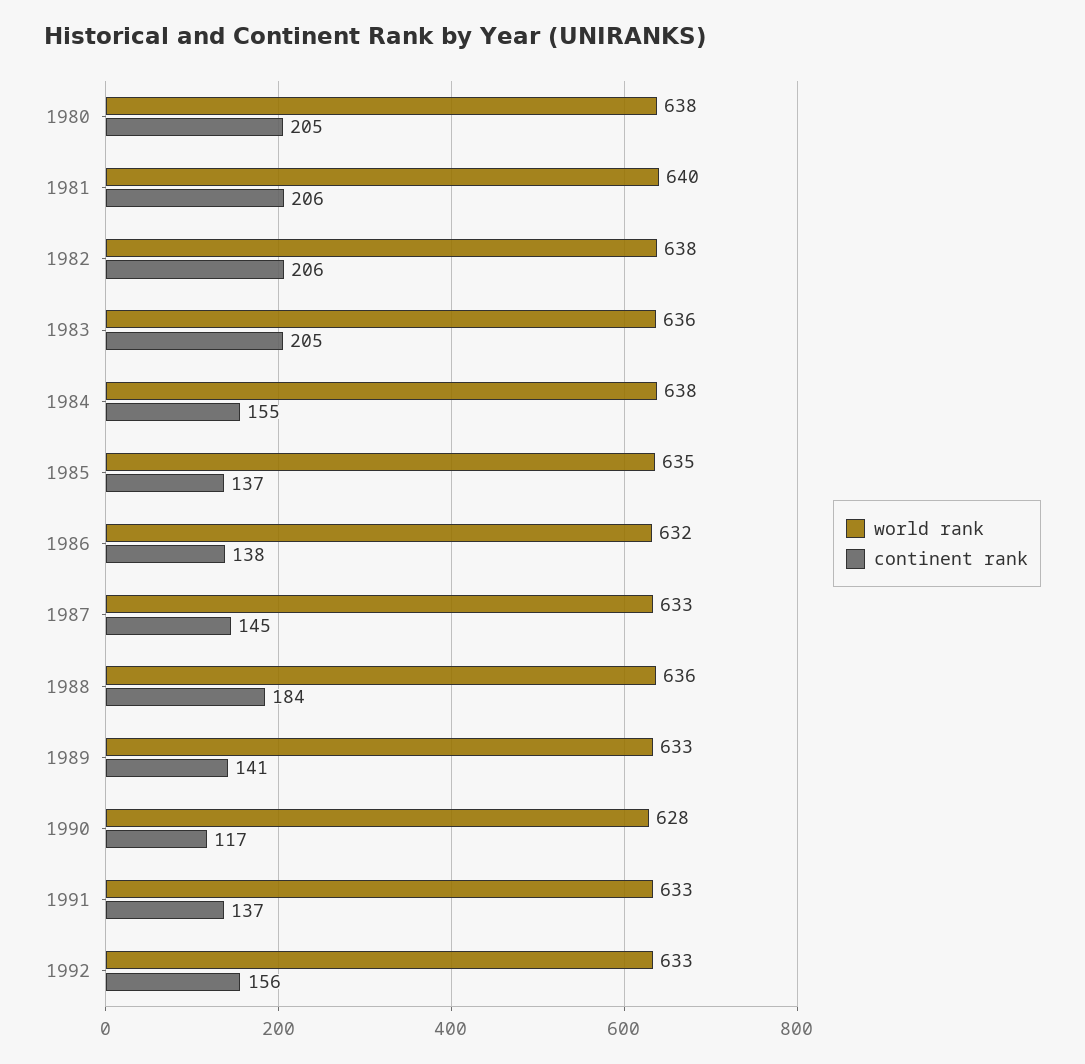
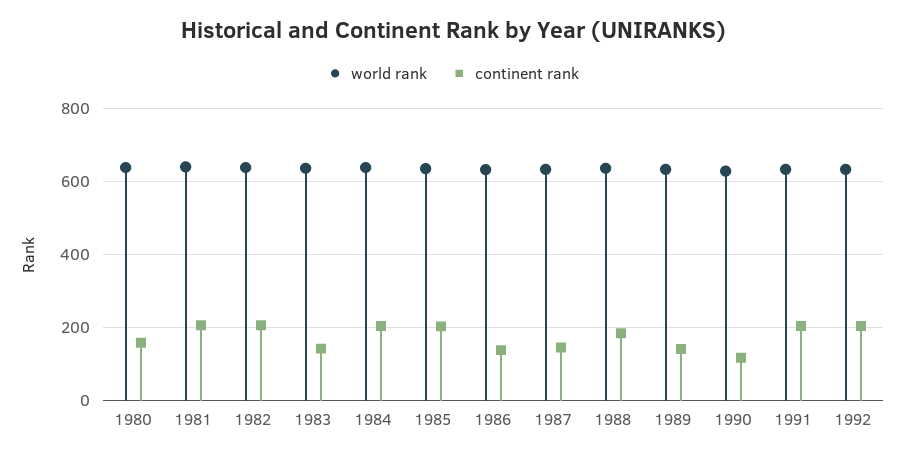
  {
    "world rank": {
      "1980": 638,
      "1981": 640,
      "1982": 638,
      "1983": 636,
      "1984": 638,
      "1985": 635,
      "1986": 632,
      "1987": 633,
      "1988": 636,
      "1989": 633,
      "1990": 628,
      "1991": 633,
      "1992": 633
    },
    "continent rank": {
-     "1980": 205,
+     "1980": 160,
      "1981": 206,
      "1982": 206,
-     "1983": 205,
+     "1983": 140,
-     "1984": 155,
+     "1984": 200,
-     "1985": 137,
+     "1985": 200,
      "1986": 138,
      "1987": 145,
      "1988": 184,
      "1989": 141,
      "1990": 117,
-     "1991": 137,
+     "1991": 200,
-     "1992": 156
+     "1992": 200
    }
  }

